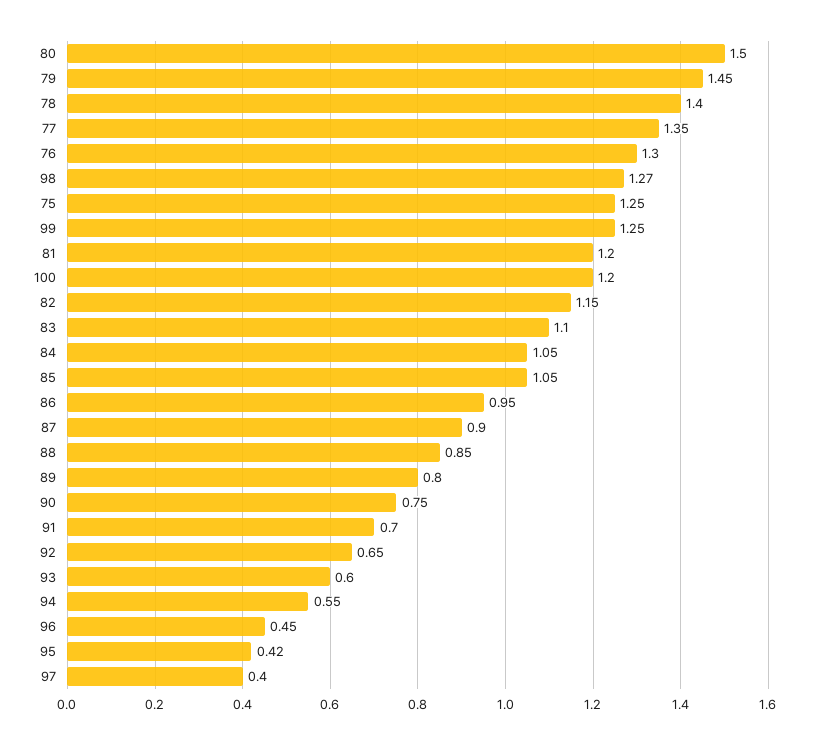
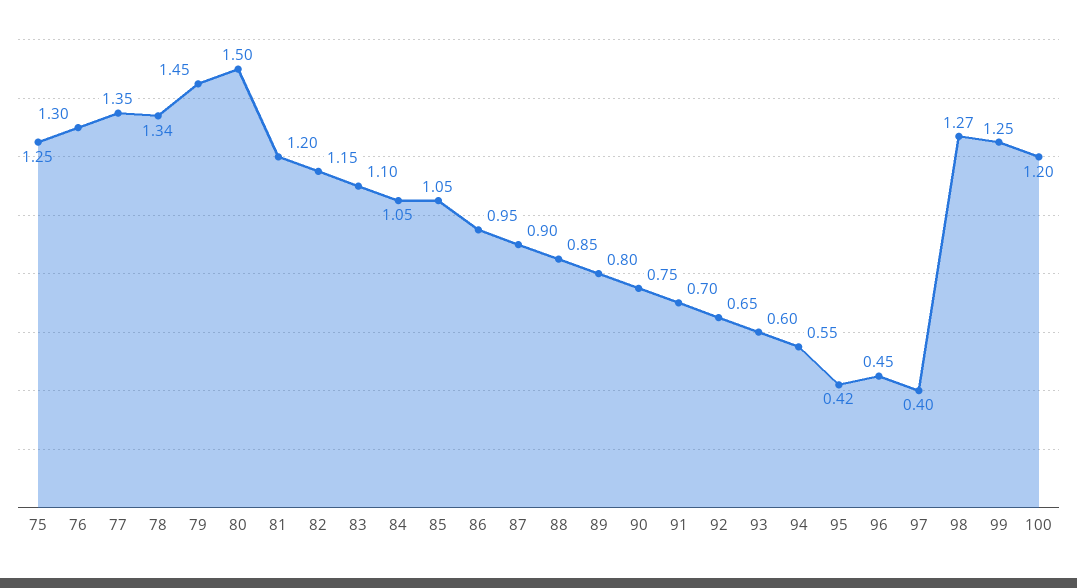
  {
    "80": 1.5,
    "79": 1.45,
-   "78": 1.4,
+   "78": 1.34,
    "77": 1.35,
    "76": 1.3,
    "98": 1.27,
    "75": 1.25,
    "99": 1.25,
    "81": 1.2,
    "100": 1.2,
    "82": 1.15,
    "83": 1.1,
    "84": 1.05,
    "85": 1.05,
    "86": 0.95,
    "87": 0.9,
    "88": 0.85,
    "89": 0.8,
    "90": 0.75,
    "91": 0.7,
    "92": 0.65,
    "93": 0.6,
    "94": 0.55,
    "96": 0.45,
    "95": 0.42,
    "97": 0.4
  }

